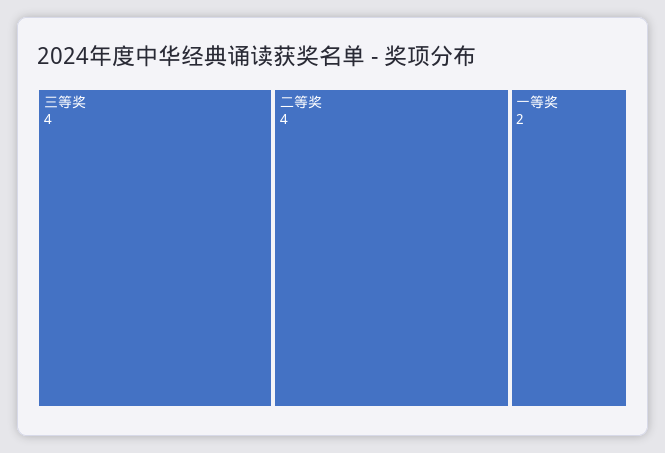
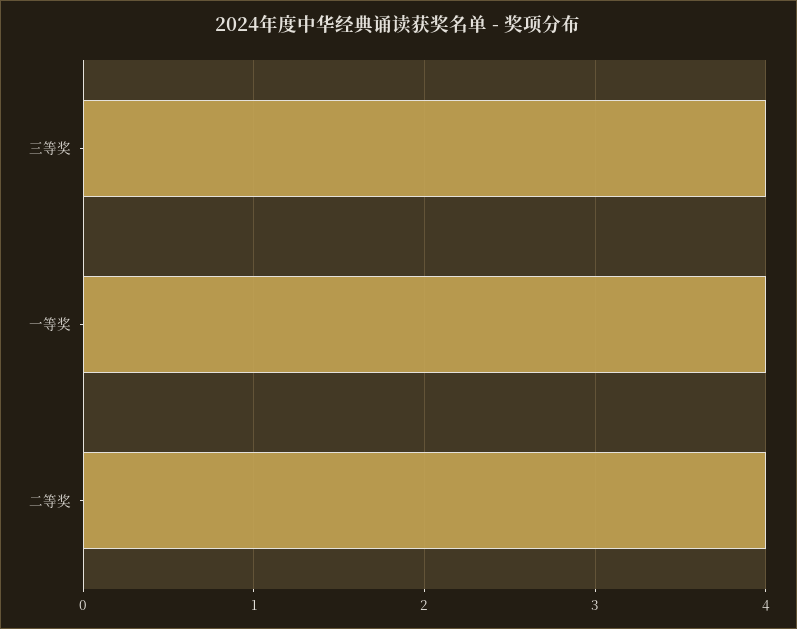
  {
    "三等奖": 4,
    "二等奖": 4,
-   "一等奖": 2
+   "一等奖": 4
  }

